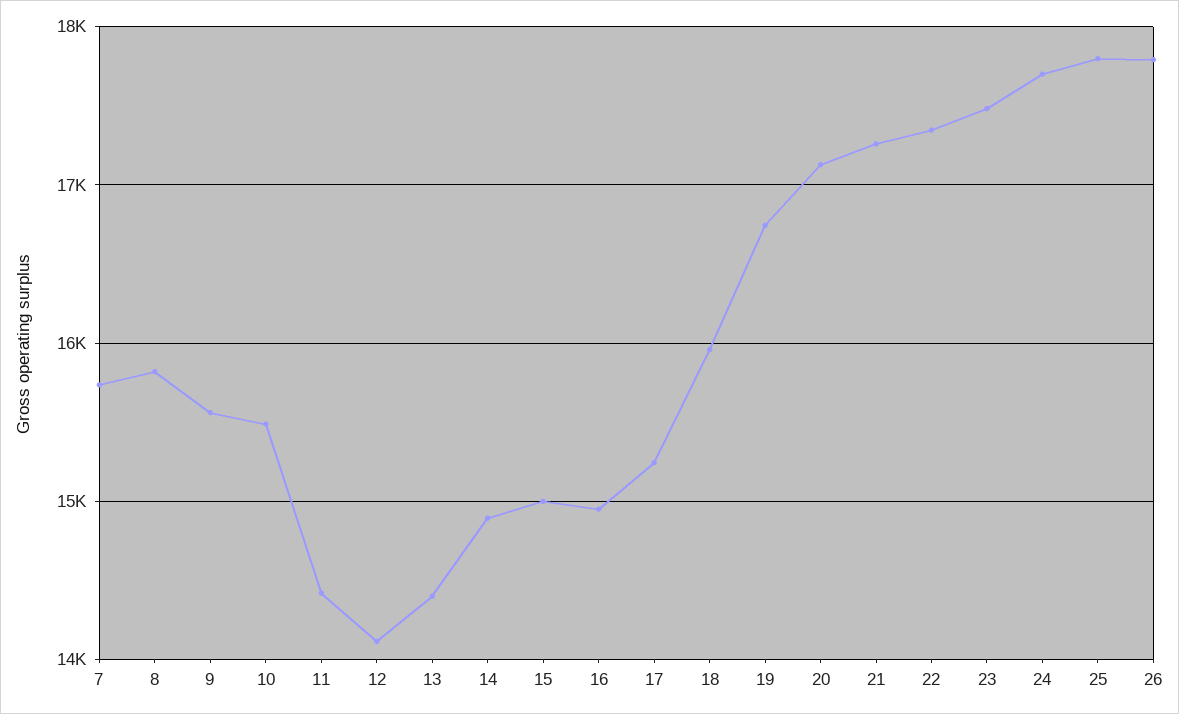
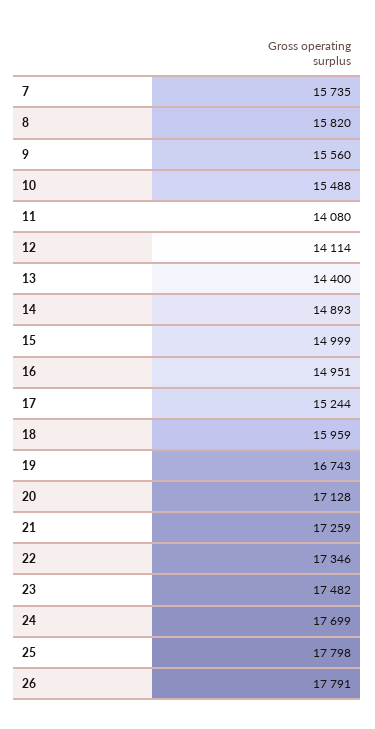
  {
    "7": 15735,
    "8": 15820,
    "9": 15560,
    "10": 15488,
-   "11": 14400,
+   "11": 14080,
    "12": 14114,
    "13": 14400,
    "14": 14893,
    "15": 14999,
    "16": 14951,
    "17": 15244,
    "18": 15959,
    "19": 16743,
    "20": 17128,
    "21": 17259,
    "22": 17346,
    "23": 17482,
    "24": 17699,
    "25": 17798,
    "26": 17791
  }

